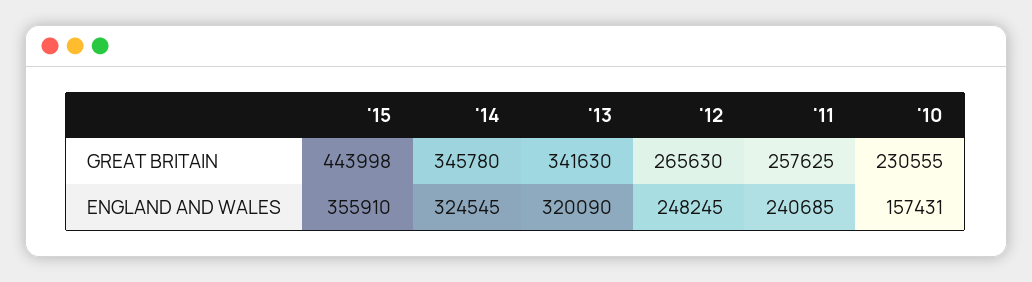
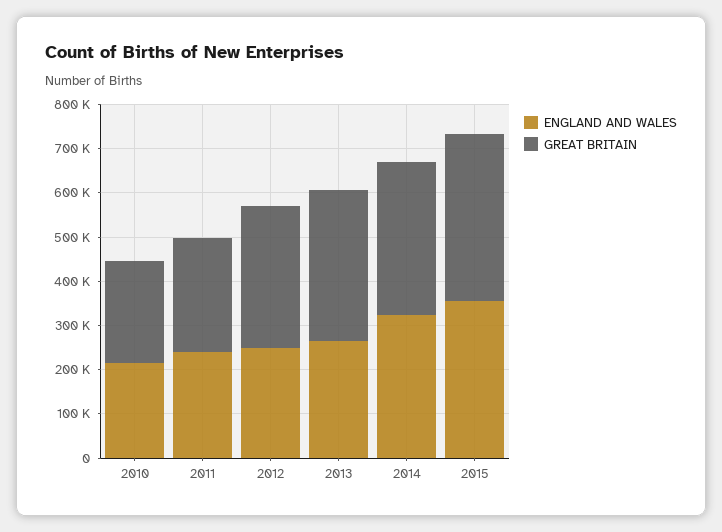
  {
    "GREAT BRITAIN": {
-     "'15": 443998,
+     "'15": 380000,
      "'14": 345780,
      "'13": 341630,
-     "'12": 265630,
+     "'12": 320000,
      "'11": 257625,
      "'10": 230555
    },
    "ENGLAND AND WALES": {
      "'15": 355910,
      "'14": 324545,
-     "'13": 320090,
+     "'13": 260000,
      "'12": 248245,
      "'11": 240685,
-     "'10": 157431
+     "'10": 220000
    }
  }

